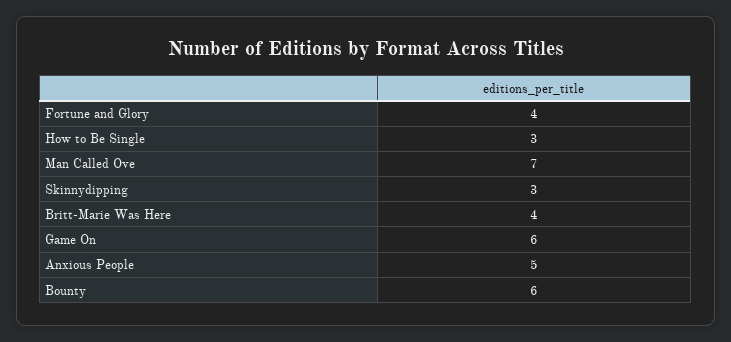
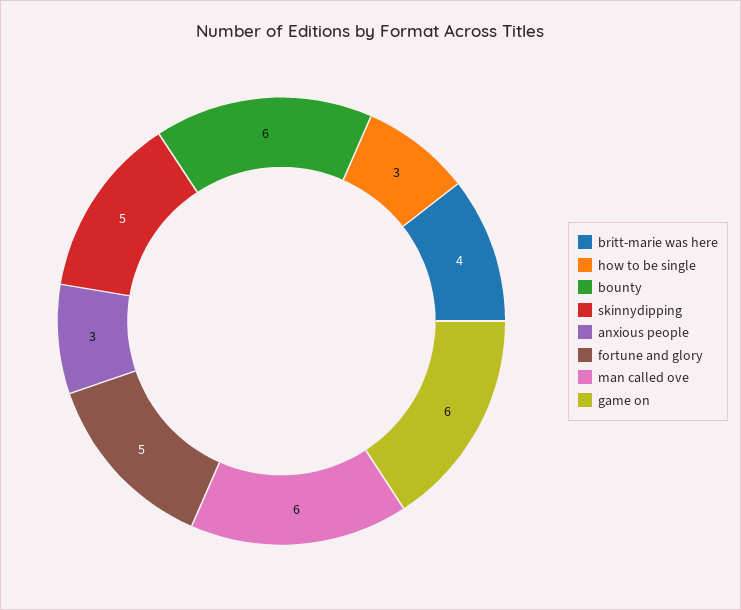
  {
-   "Fortune and Glory": 4,
+   "Fortune and Glory": 5,
    "How to Be Single": 3,
-   "Man Called Ove": 7,
+   "Man Called Ove": 6,
-   "Skinnydipping": 3,
+   "Skinnydipping": 5,
    "Britt-Marie Was Here": 4,
    "Game On": 6,
-   "Anxious People": 5,
+   "Anxious People": 3,
    "Bounty": 6
  }

